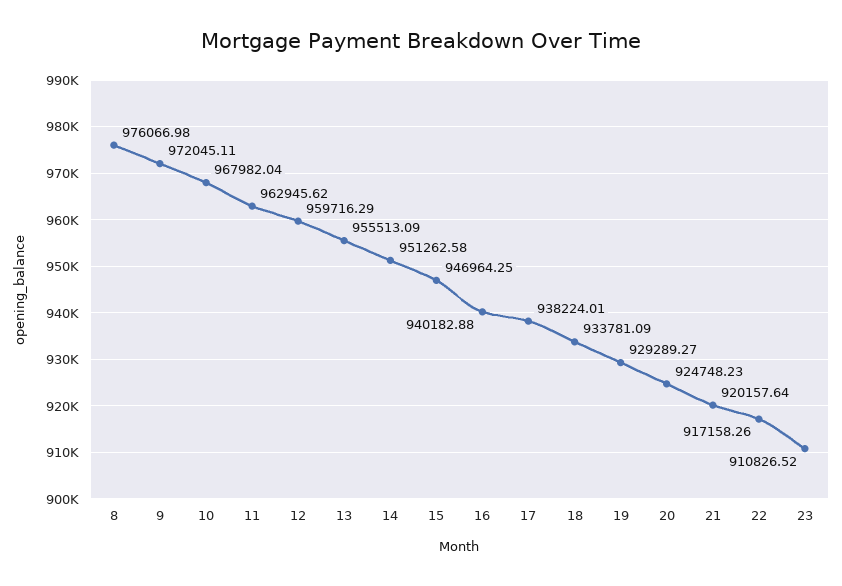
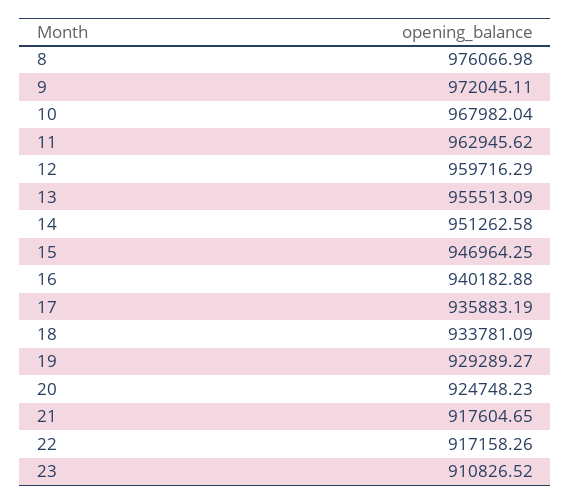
  {
    "8": 976066.98,
    "9": 972045.11,
    "10": 967982.04,
    "11": 962945.62,
    "12": 959716.29,
    "13": 955513.09,
    "14": 951262.58,
    "15": 946964.25,
    "16": 940182.88,
-   "17": 938224.01,
+   "17": 935883.19,
    "18": 933781.09,
    "19": 929289.27,
    "20": 924748.23,
-   "21": 920157.64,
+   "21": 917604.65,
    "22": 917158.26,
    "23": 910826.52
  }

